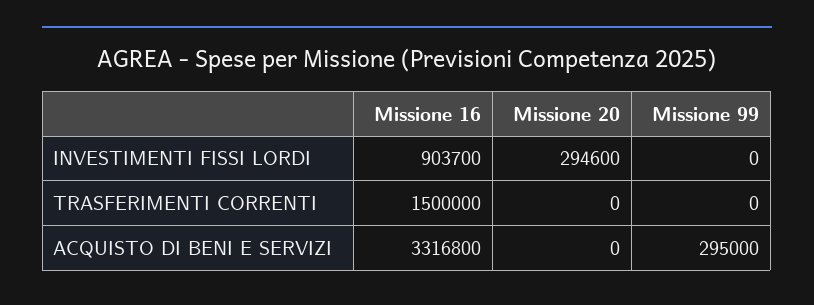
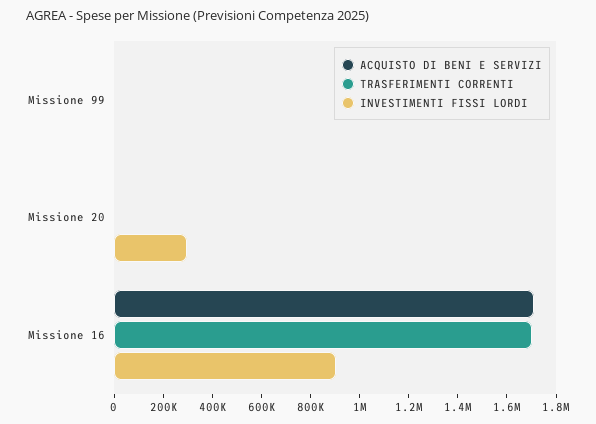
  {
    "INVESTIMENTI FISSI LORDI": {
      "Missione 16": 903700,
      "Missione 20": 294600,
      "Missione 99": 0
    },
    "TRASFERIMENTI CORRENTI": {
-     "Missione 16": 1500000,
+     "Missione 16": 1700000,
      "Missione 20": 0,
      "Missione 99": 0
    },
    "ACQUISTO DI BENI E SERVIZI": {
-     "Missione 16": 3316800,
+     "Missione 16": 1700000,
      "Missione 20": 0,
-     "Missione 99": 295000
+     "Missione 99": 0
    }
  }

